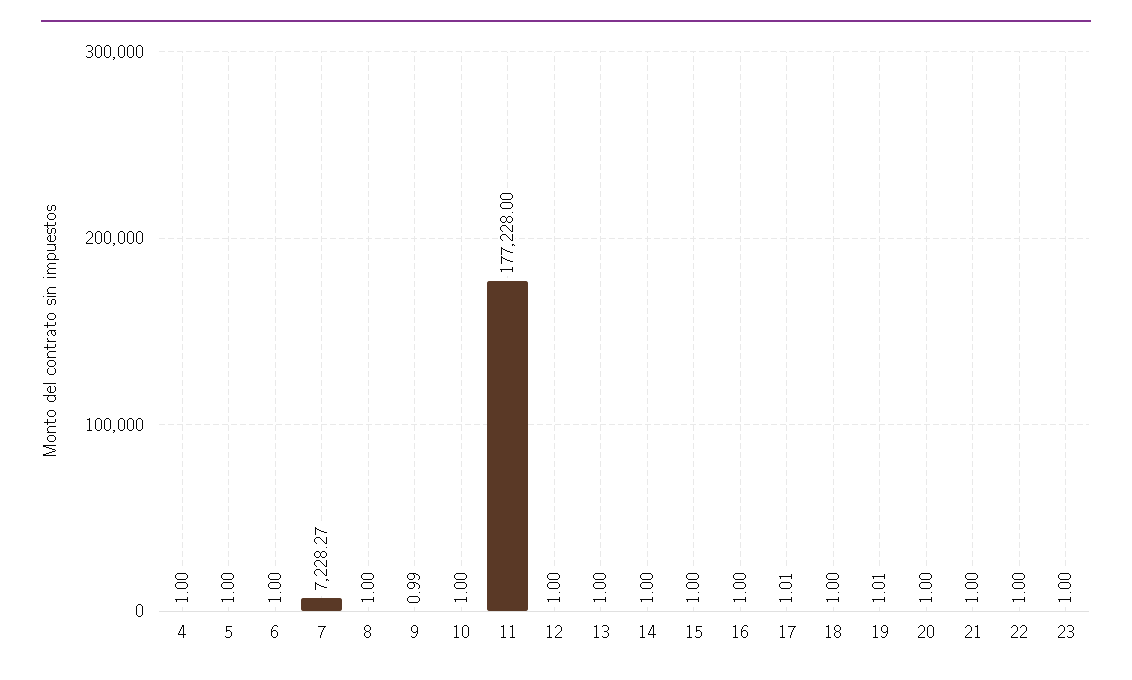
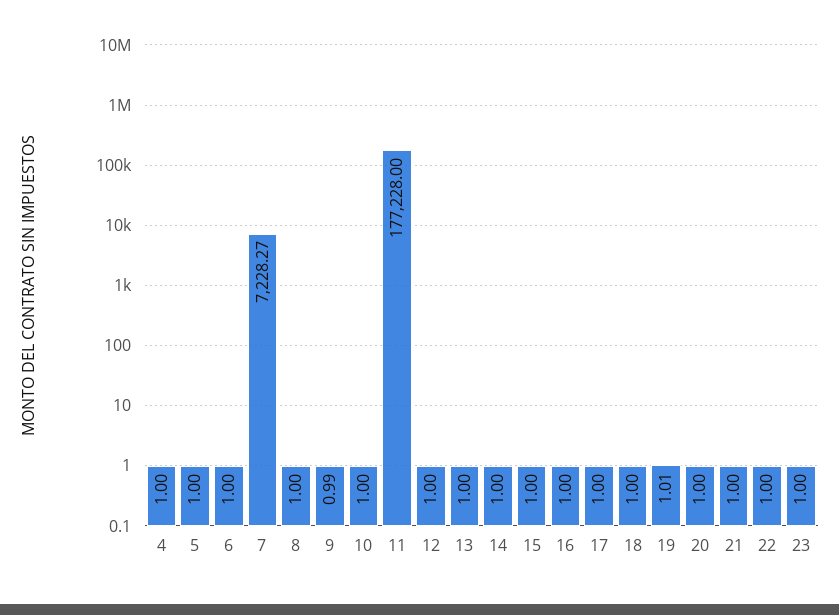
  {
    "4": 1,
    "5": 1,
    "6": 1,
    "7": 7228.27,
    "8": 1,
    "9": 0.99,
    "10": 1,
    "11": 177228,
    "12": 1,
    "13": 1,
    "14": 1,
    "15": 1,
    "16": 1,
-   "17": 1.01,
+   "17": 1,
    "18": 1,
    "19": 1.01,
    "20": 1,
    "21": 1,
    "22": 1,
    "23": 1
  }

